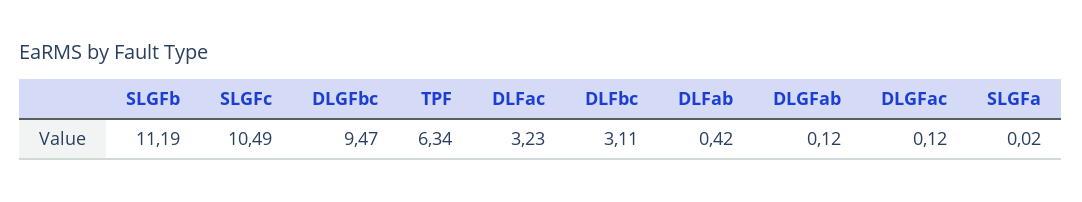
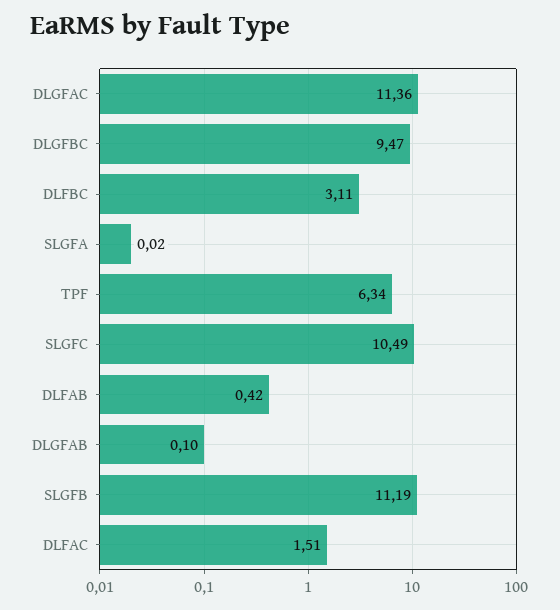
  {
    "SLGFb": 11.19,
    "SLGFc": 10.49,
    "DLGFbc": 9.47,
    "TPF": 6.34,
-   "DLFac": 3.23,
+   "DLFac": 1.51,
    "DLFbc": 3.11,
    "DLFab": 0.42,
-   "DLGFab": 0.12,
+   "DLGFab": 0.1,
-   "DLGFac": 0.12,
+   "DLGFac": 11.36,
    "SLGFa": 0.02
  }

